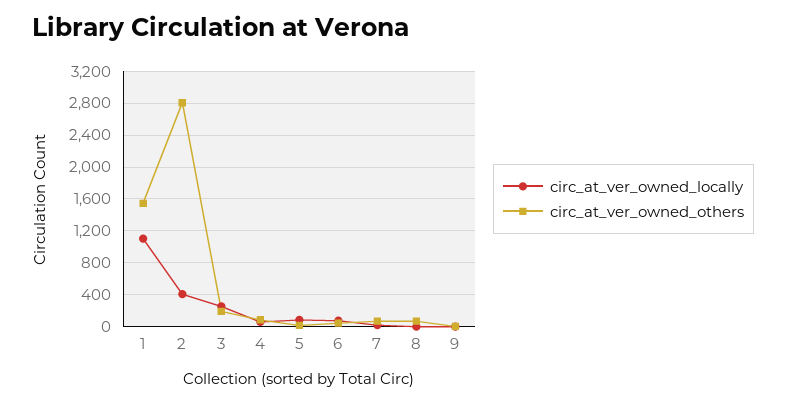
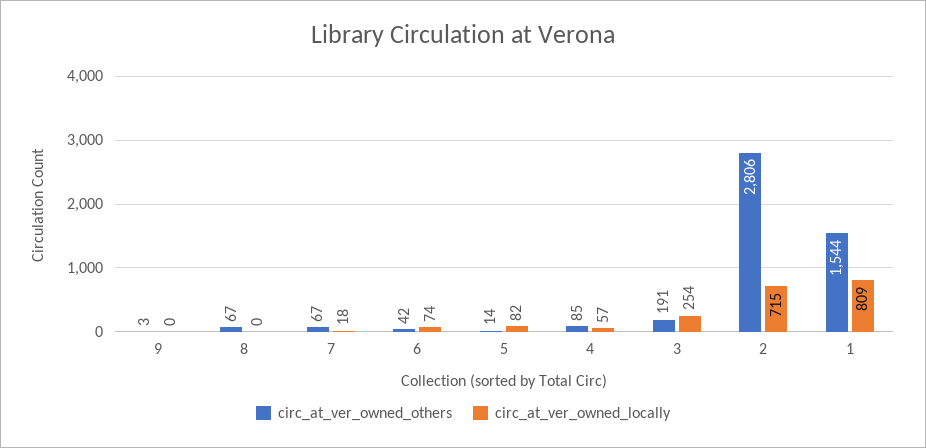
  {
    "circ_at_ver_owned_locally": {
-     "1": 1100,
+     "1": 809,
-     "2": 400,
+     "2": 715,
      "3": 254,
      "4": 57,
      "5": 82,
      "6": 74,
      "7": 18,
      "8": 0,
      "9": 0
    },
    "circ_at_ver_owned_others": {
      "1": 1544,
      "2": 2806,
      "3": 191,
      "4": 85,
      "5": 14,
      "6": 42,
      "7": 67,
      "8": 67,
      "9": 3
    }
  }

